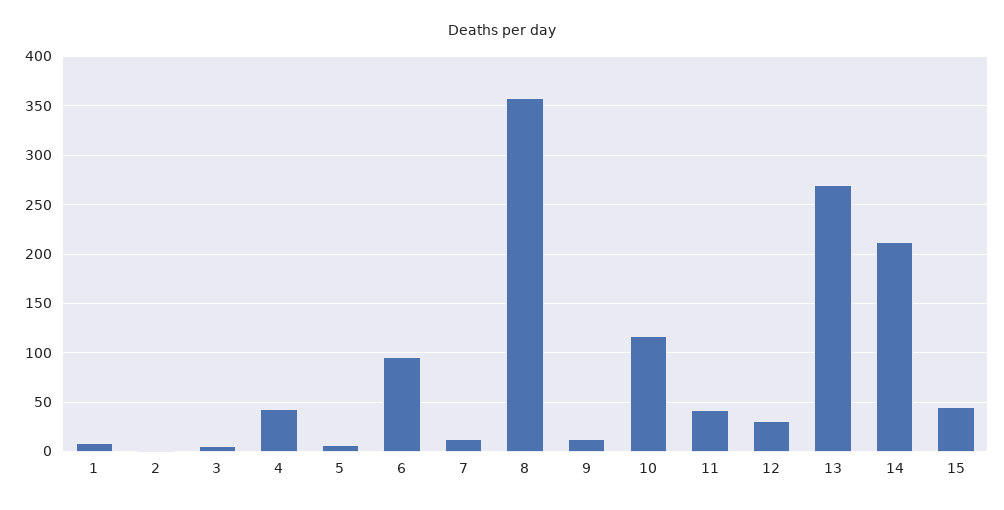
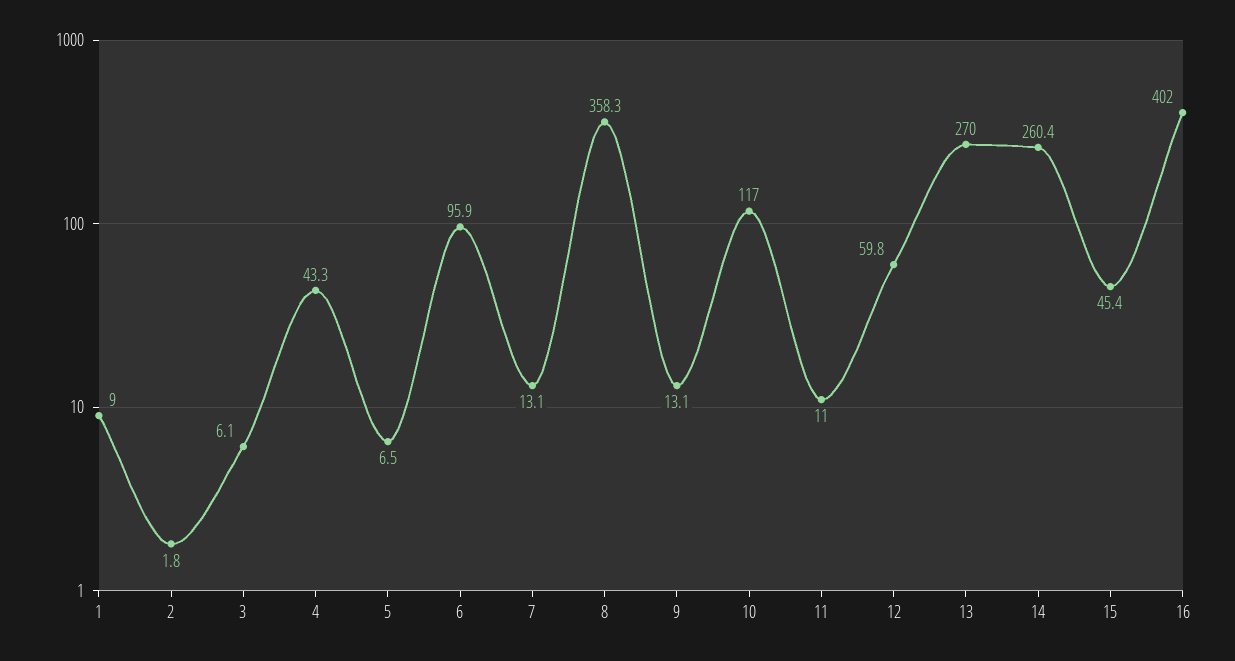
  {
    "1": 9,
    "2": 1.8,
    "3": 6.1,
    "4": 43.3,
    "5": 6.5,
    "6": 95.9,
    "7": 13.1,
    "8": 358.3,
    "9": 13.1,
    "10": 117,
-   "11": 40,
+   "11": 11,
-   "12": 30,
+   "12": 59.8,
    "13": 270,
-   "14": 210,
+   "14": 260.4,
-   "15": 45.4
+   "15": 45.4,
+   "16": 402
  }

